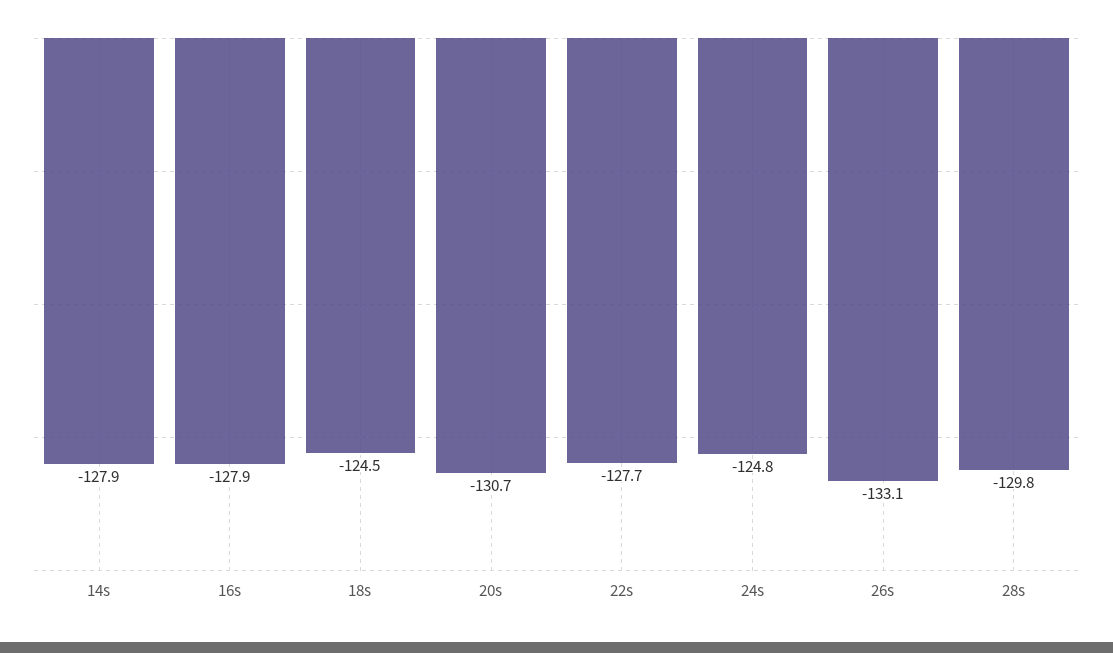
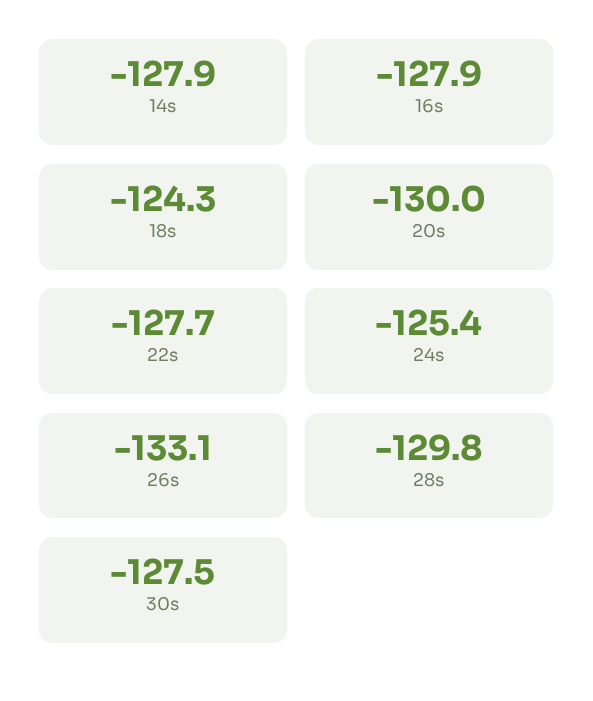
  {
    "14s": -127.9,
    "16s": -127.9,
-   "18s": -124.5,
+   "18s": -124.3,
-   "20s": -130.7,
+   "20s": -130,
    "22s": -127.7,
-   "24s": -124.8,
+   "24s": -125.4,
    "26s": -133.1,
-   "28s": -129.8
+   "28s": -129.8,
+   "30s": -127.5
  }

